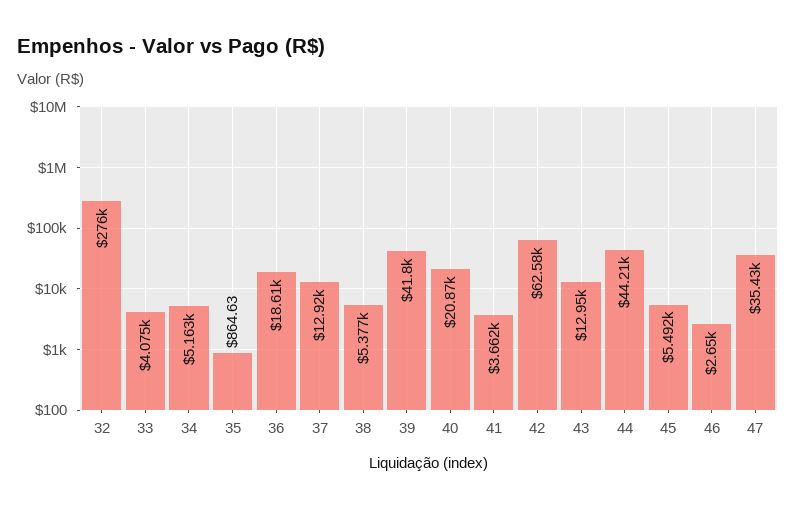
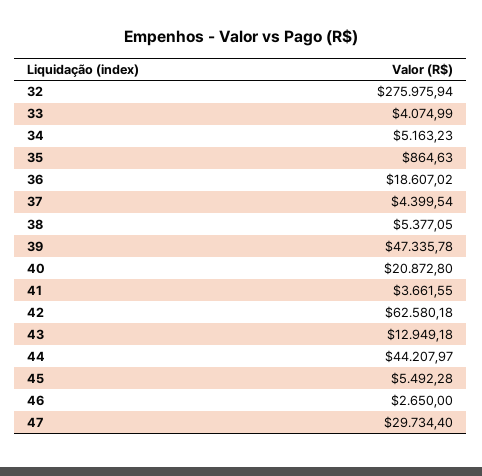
  {
    "32": 275975.94,
    "33": 4074.99,
    "34": 5163.23,
    "35": 864.63,
    "36": 18607.02,
-   "37": 12920,
+   "37": 4399.54,
    "38": 5377.05,
-   "39": 41800,
+   "39": 47335.78,
    "40": 20872.8,
    "41": 3661.55,
    "42": 62580.18,
    "43": 12949.18,
    "44": 44207.97,
    "45": 5492.28,
    "46": 2650,
-   "47": 35430
+   "47": 29734.4
  }

